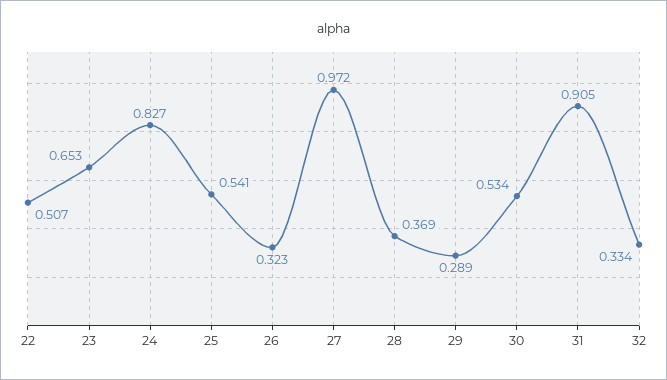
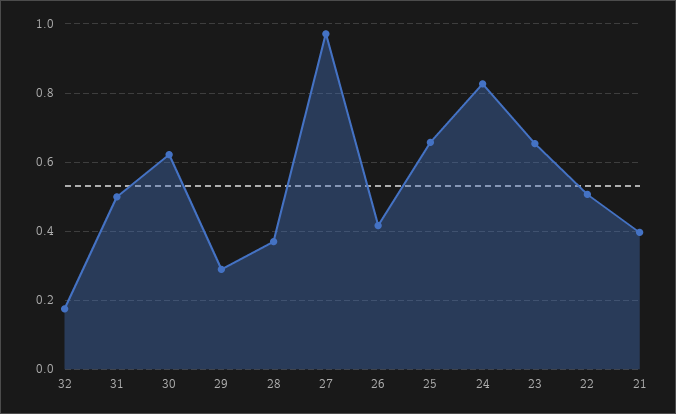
  {
    "22": 0.507,
    "23": 0.653,
    "24": 0.827,
-   "25": 0.541,
+   "25": 0.66,
-   "26": 0.323,
+   "26": 0.42,
    "27": 0.972,
    "28": 0.369,
    "29": 0.289,
-   "30": 0.534,
+   "30": 0.62,
-   "31": 0.905,
+   "31": 0.5,
-   "32": 0.334
+   "32": 0.18,
+   "21": 0.4
  }

